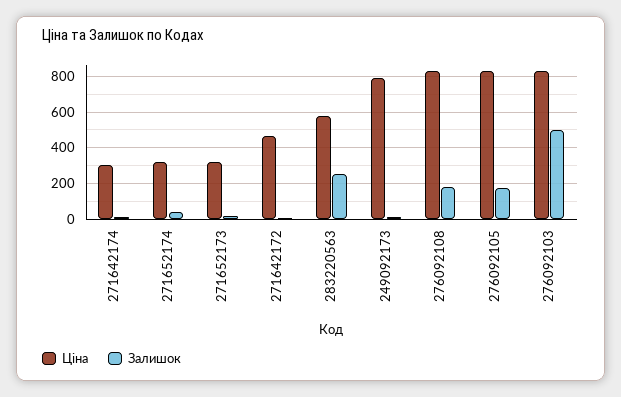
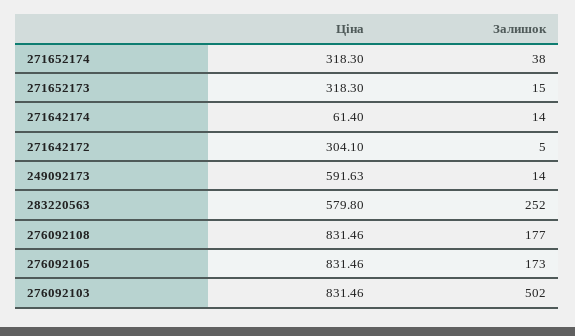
  {
    "Ціна": {
-     "271642174": 300,
+     "271642174": 61.4,
      "271652174": 318.3,
      "271652173": 318.3,
-     "271642172": 450,
+     "271642172": 304.1,
      "283220563": 579.8,
-     "249092173": 800,
+     "249092173": 591.63,
      "276092108": 831.46,
      "276092105": 831.46,
      "276092103": 831.46
    },
    "Залишок": {
      "271642174": 14,
      "271652174": 38,
      "271652173": 15,
      "271642172": 5,
      "283220563": 252,
      "249092173": 14,
      "276092108": 177,
      "276092105": 173,
      "276092103": 502
    }
  }

